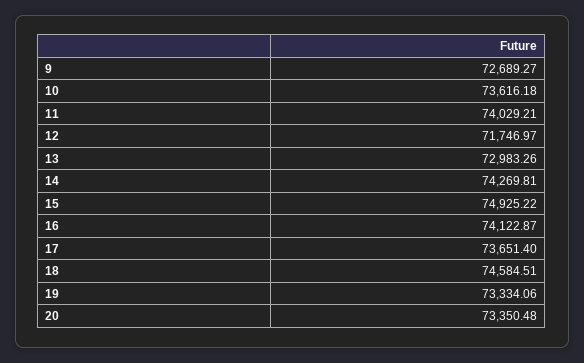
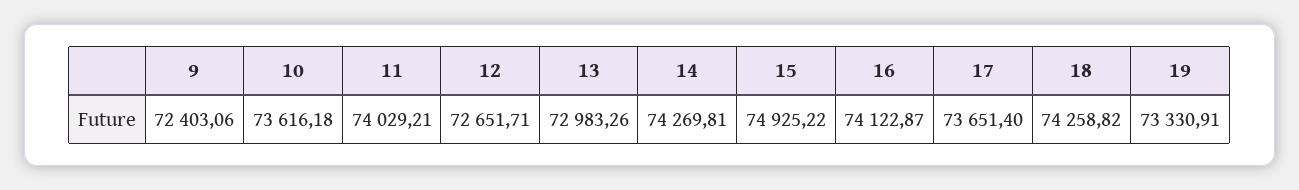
  {
-   "9": 72689.27,
+   "9": 72403.06,
    "10": 73616.18,
    "11": 74029.21,
-   "12": 71746.97,
+   "12": 72651.71,
    "13": 72983.26,
    "14": 74269.81,
    "15": 74925.22,
    "16": 74122.87,
    "17": 73651.4,
-   "18": 74584.51,
+   "18": 74258.82,
-   "19": 73334.06,
+   "19": 73330.91
-   "20": 73350.48
  }

